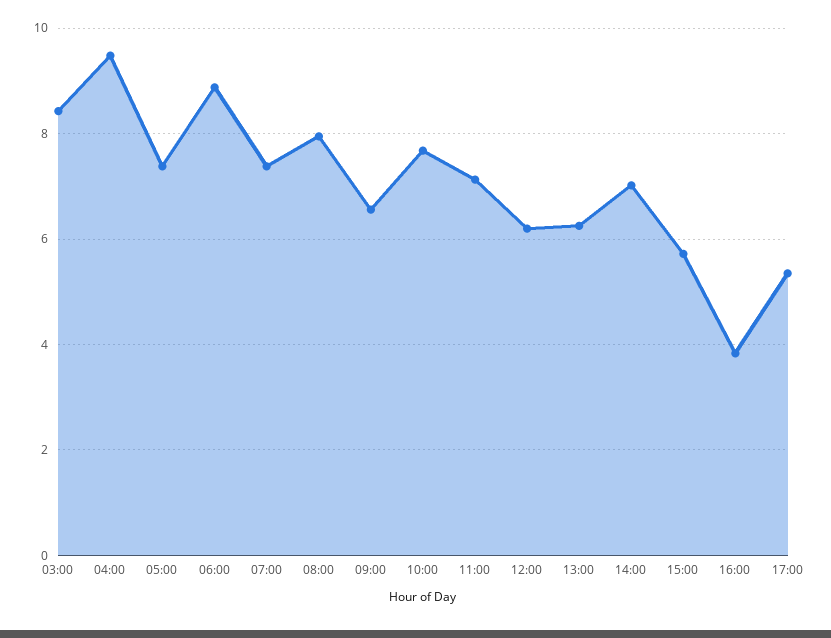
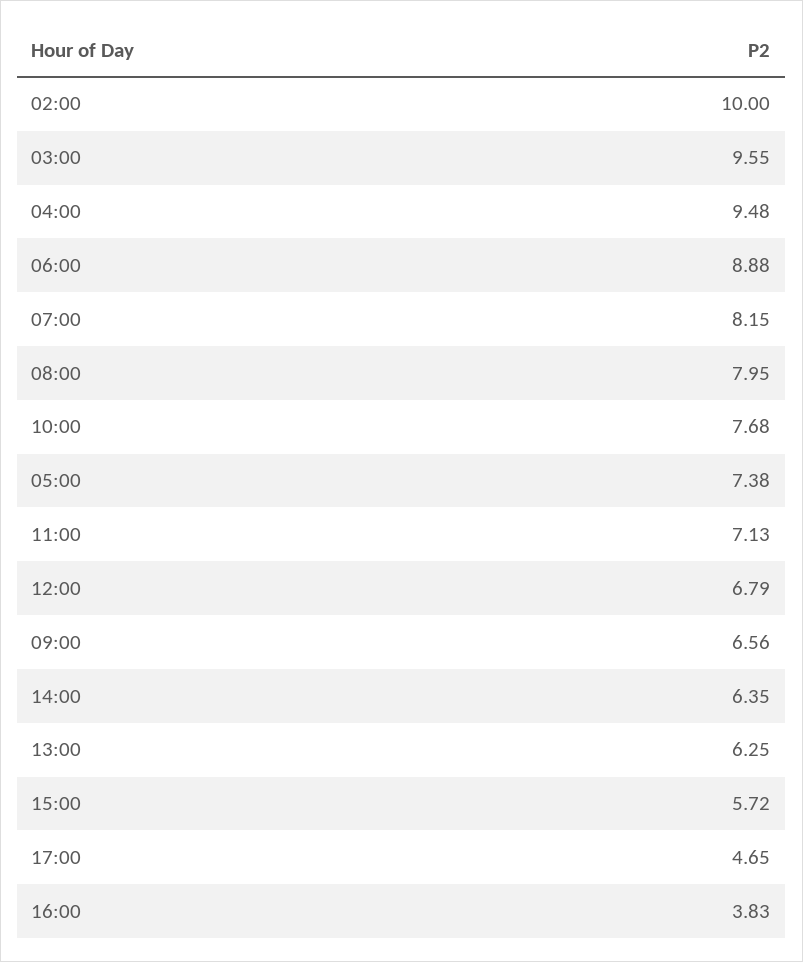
  {
-   "03:00": 8.4,
+   "03:00": 9.55,
    "04:00": 9.48,
    "05:00": 7.38,
    "06:00": 8.88,
-   "07:00": 7.4,
+   "07:00": 8.15,
    "08:00": 7.95,
    "09:00": 6.56,
    "10:00": 7.68,
    "11:00": 7.13,
-   "12:00": 6.2,
+   "12:00": 6.79,
    "13:00": 6.25,
-   "14:00": 7,
+   "14:00": 6.35,
    "15:00": 5.72,
    "16:00": 3.83,
-   "17:00": 5.4
+   "17:00": 4.65,
+   "02:00": 10
  }

